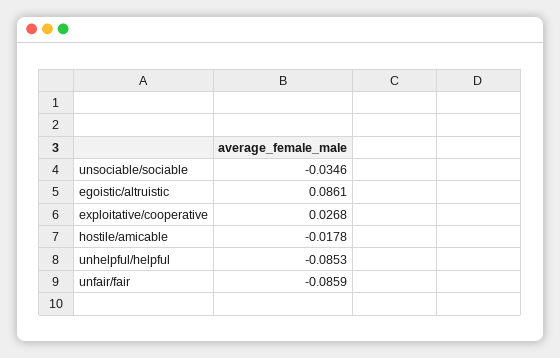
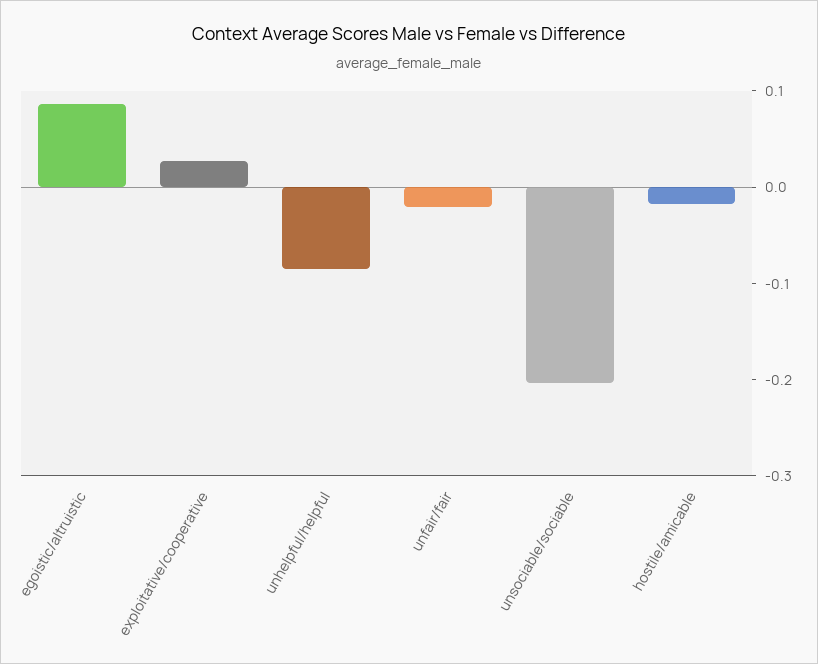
  {
-   "unsociable/sociable": -0.0346,
+   "unsociable/sociable": -0.2,
    "egoistic/altruistic": 0.0861,
    "exploitative/cooperative": 0.0268,
    "hostile/amicable": -0.0178,
    "unhelpful/helpful": -0.0853,
-   "unfair/fair": -0.0859
+   "unfair/fair": -0.02
  }

